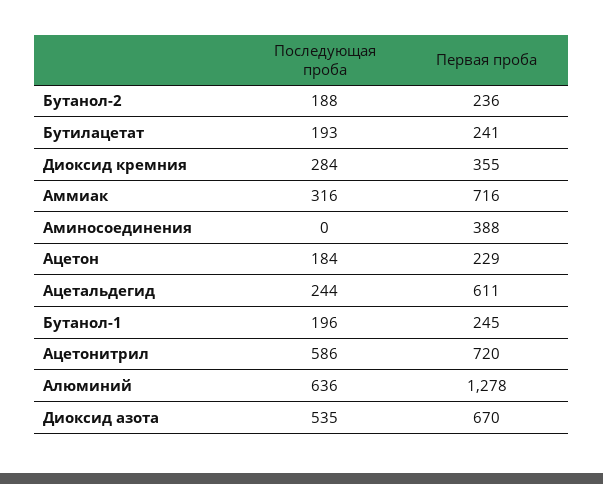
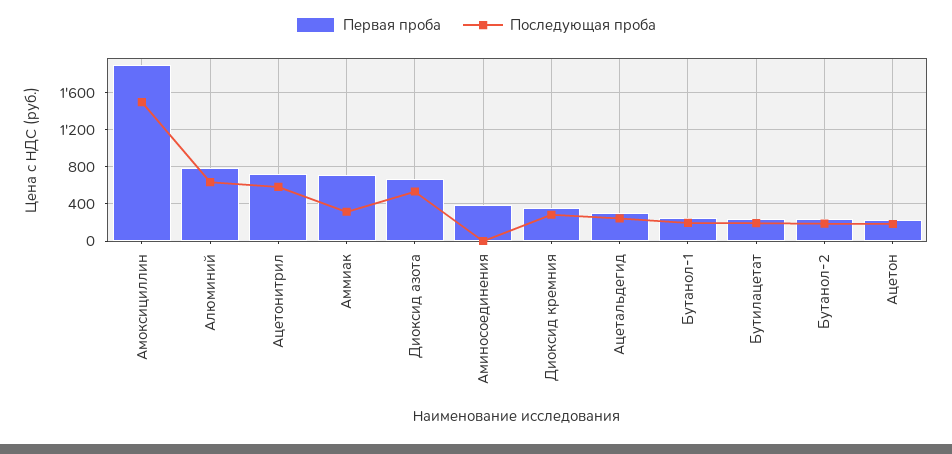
  {
    "Последующая проба": {
      "Бутанол-2": 188,
      "Бутилацетат": 193,
      "Диоксид кремния": 284,
      "Аммиак": 316,
      "Аминосоединения": 0,
      "Ацетон": 184,
      "Ацетальдегид": 244,
      "Бутанол-1": 196,
      "Ацетонитрил": 586,
      "Алюминий": 636,
-     "Диоксид азота": 535
+     "Диоксид азота": 535,
+     "Амоксициллин": 1500
    },
    "Первая проба": {
      "Бутанол-2": 236,
      "Бутилацетат": 241,
      "Диоксид кремния": 355,
      "Аммиак": 716,
      "Аминосоединения": 388,
      "Ацетон": 229,
-     "Ацетальдегид": 611,
+     "Ацетальдегид": 300,
      "Бутанол-1": 245,
      "Ацетонитрил": 720,
-     "Алюминий": 1278,
+     "Алюминий": 800,
-     "Диоксид азота": 670
+     "Диоксид азота": 670,
+     "Амоксициллин": 1900
    }
  }

